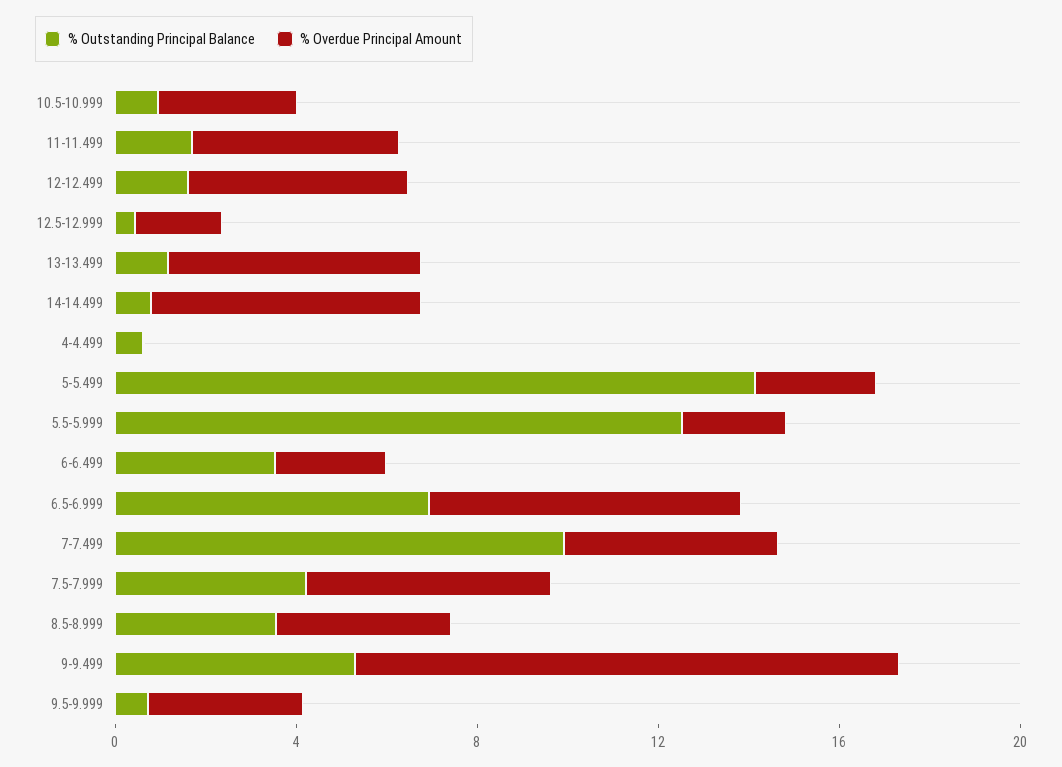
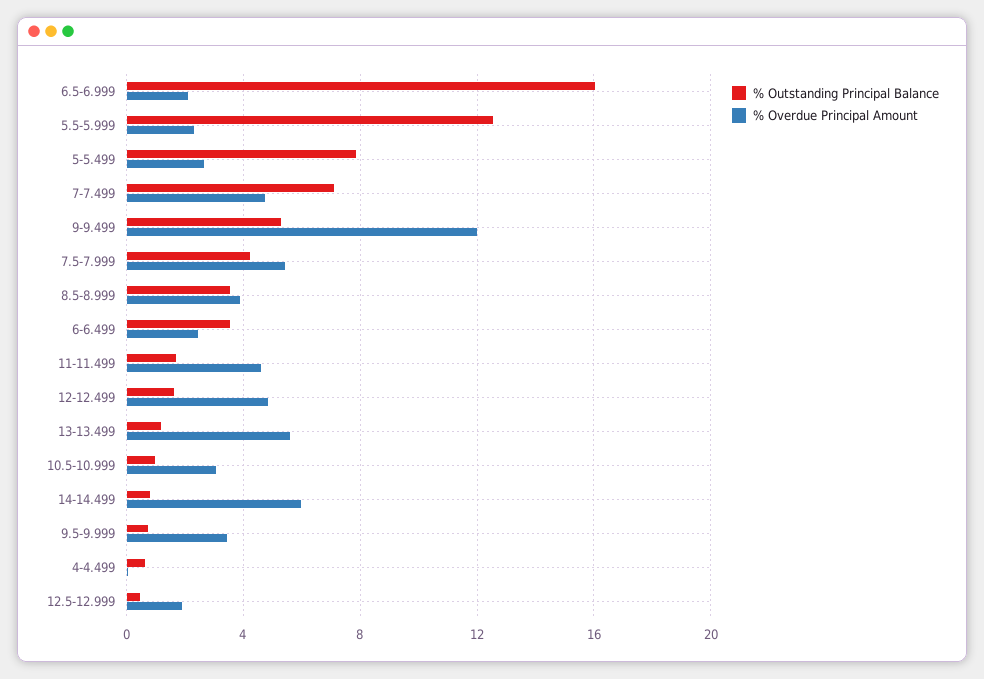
  {
    "% Outstanding Principal Balance": {
      "10.5-10.999": 1,
      "11-11.499": 1.5,
      "12-12.499": 1.5,
      "12.5-12.999": 0.5,
      "13-13.499": 1,
      "14-14.499": 1,
      "4-4.499": 0.5,
-     "5-5.499": 14,
+     "5-5.499": 8,
      "5.5-5.999": 12.5,
      "6-6.499": 3.5,
-     "6.5-6.999": 7,
+     "6.5-6.999": 16,
-     "7-7.499": 10,
+     "7-7.499": 7,
      "7.5-7.999": 4,
      "8.5-8.999": 3.5,
      "9-9.499": 5.5,
      "9.5-9.999": 0.5
    },
    "% Overdue Principal Amount": {
      "10.5-10.999": 3,
      "11-11.499": 4.5,
      "12-12.499": 5,
      "12.5-12.999": 2,
      "13-13.499": 5.5,
      "14-14.499": 6,
      "4-4.499": 0,
      "5-5.499": 2.5,
      "5.5-5.999": 2.5,
      "6-6.499": 2.5,
-     "6.5-6.999": 7,
+     "6.5-6.999": 2,
      "7-7.499": 4.5,
      "7.5-7.999": 5.5,
      "8.5-8.999": 4,
      "9-9.499": 12,
      "9.5-9.999": 3.5
    }
  }

